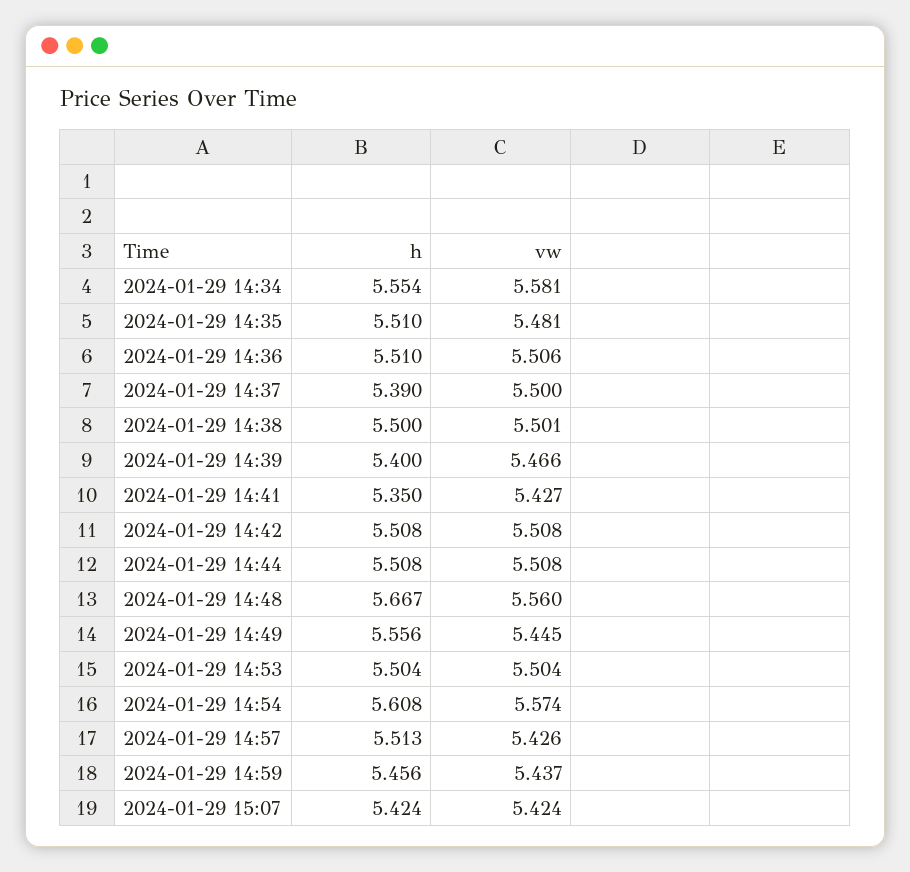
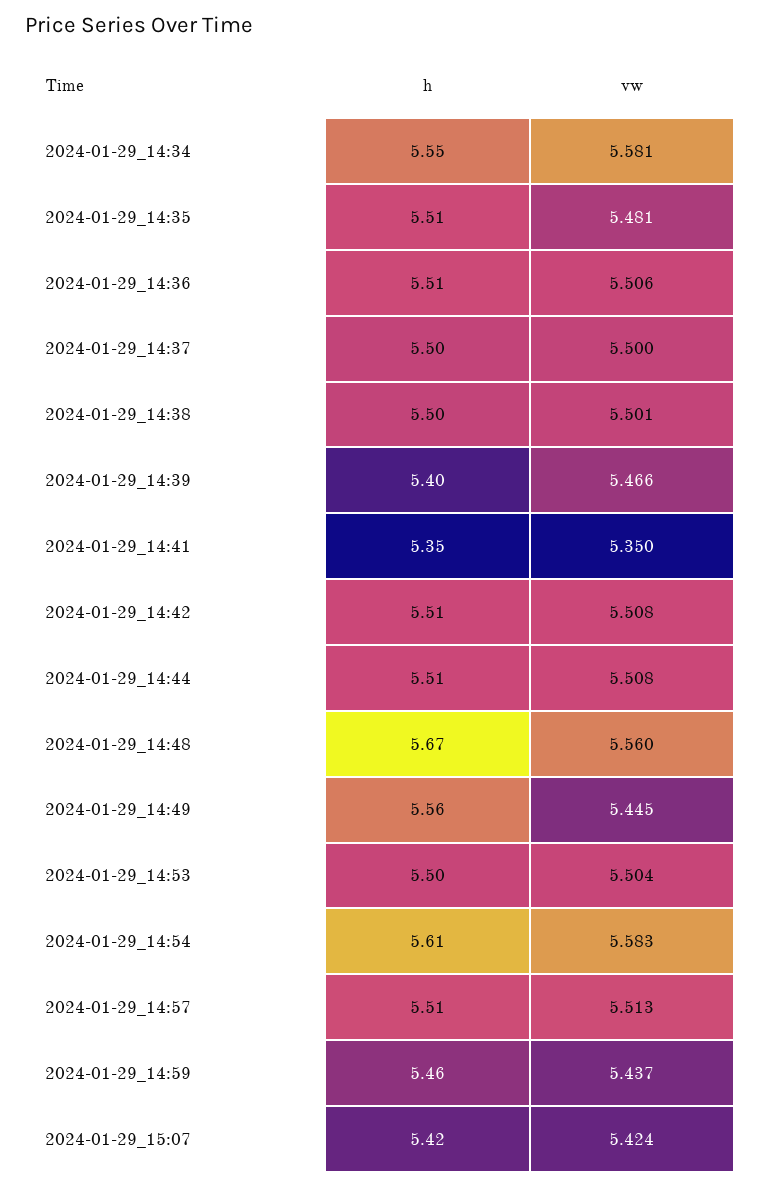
  {
    "h": {
      "2024-01-29 14:34": 5.554,
      "2024-01-29 14:35": 5.51,
      "2024-01-29 14:36": 5.51,
-     "2024-01-29 14:37": 5.39,
+     "2024-01-29 14:37": 5.5,
      "2024-01-29 14:38": 5.5,
      "2024-01-29 14:39": 5.4,
      "2024-01-29 14:41": 5.35,
      "2024-01-29 14:42": 5.508,
      "2024-01-29 14:44": 5.508,
      "2024-01-29 14:48": 5.667,
      "2024-01-29 14:49": 5.556,
      "2024-01-29 14:53": 5.504,
      "2024-01-29 14:54": 5.608,
      "2024-01-29 14:57": 5.513,
      "2024-01-29 14:59": 5.456,
      "2024-01-29 15:07": 5.424
    },
    "vw": {
      "2024-01-29 14:34": 5.581,
      "2024-01-29 14:35": 5.481,
      "2024-01-29 14:36": 5.506,
      "2024-01-29 14:37": 5.5,
      "2024-01-29 14:38": 5.501,
      "2024-01-29 14:39": 5.466,
-     "2024-01-29 14:41": 5.427,
+     "2024-01-29 14:41": 5.35,
      "2024-01-29 14:42": 5.508,
      "2024-01-29 14:44": 5.508,
      "2024-01-29 14:48": 5.56,
      "2024-01-29 14:49": 5.445,
      "2024-01-29 14:53": 5.504,
-     "2024-01-29 14:54": 5.574,
+     "2024-01-29 14:54": 5.583,
-     "2024-01-29 14:57": 5.426,
+     "2024-01-29 14:57": 5.513,
      "2024-01-29 14:59": 5.437,
      "2024-01-29 15:07": 5.424
    }
  }

